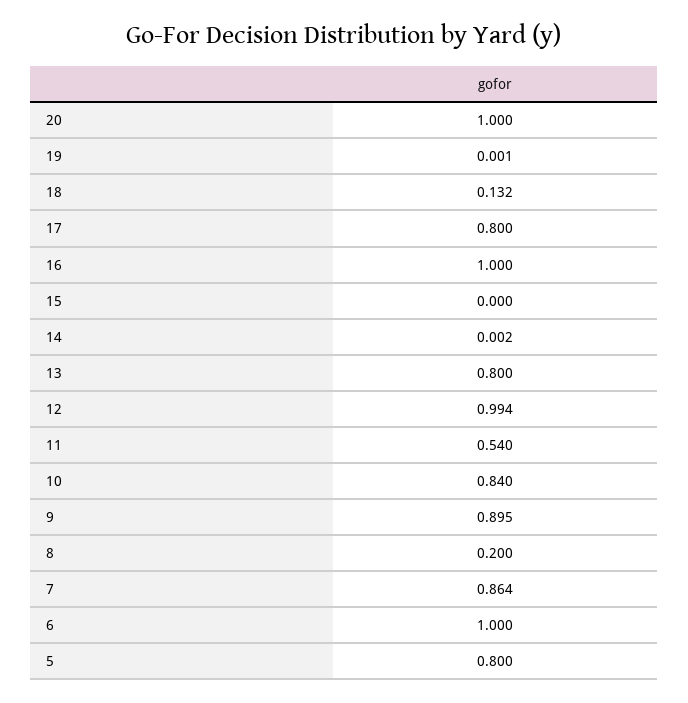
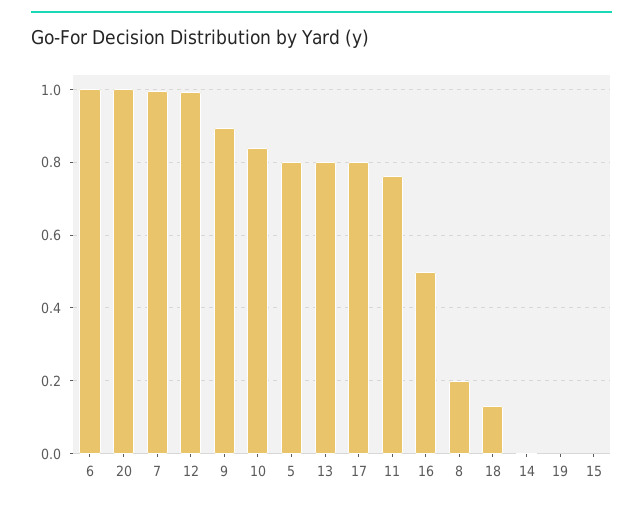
  {
    "20": 1,
    "19": 0.001,
    "18": 0.132,
    "17": 0.8,
-   "16": 1,
+   "16": 0.5,
    "15": 0,
    "14": 0.002,
    "13": 0.8,
    "12": 0.994,
-   "11": 0.54,
+   "11": 0.76,
    "10": 0.84,
    "9": 0.895,
    "8": 0.2,
-   "7": 0.864,
+   "7": 1,
    "6": 1,
    "5": 0.8
  }

